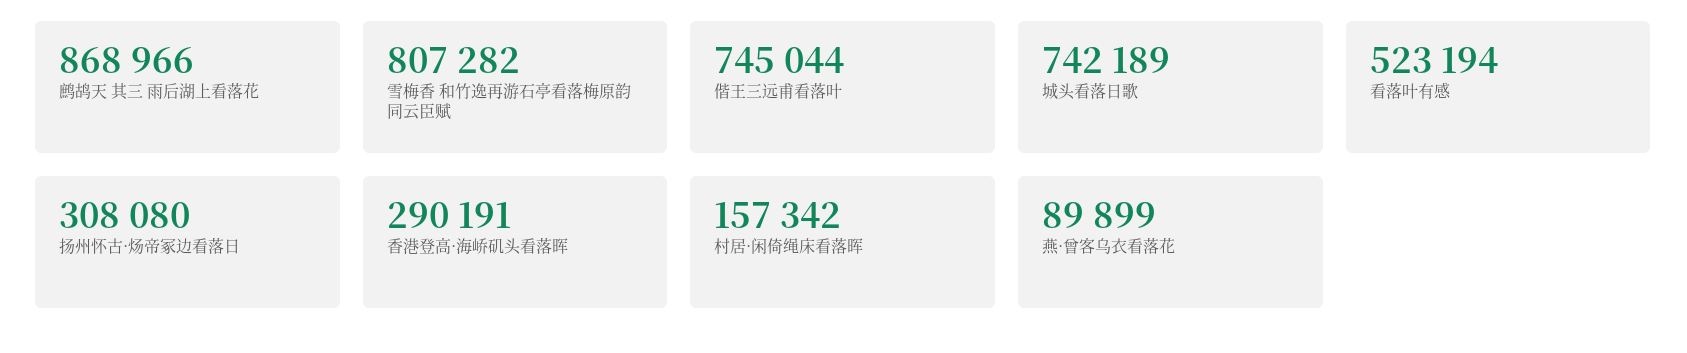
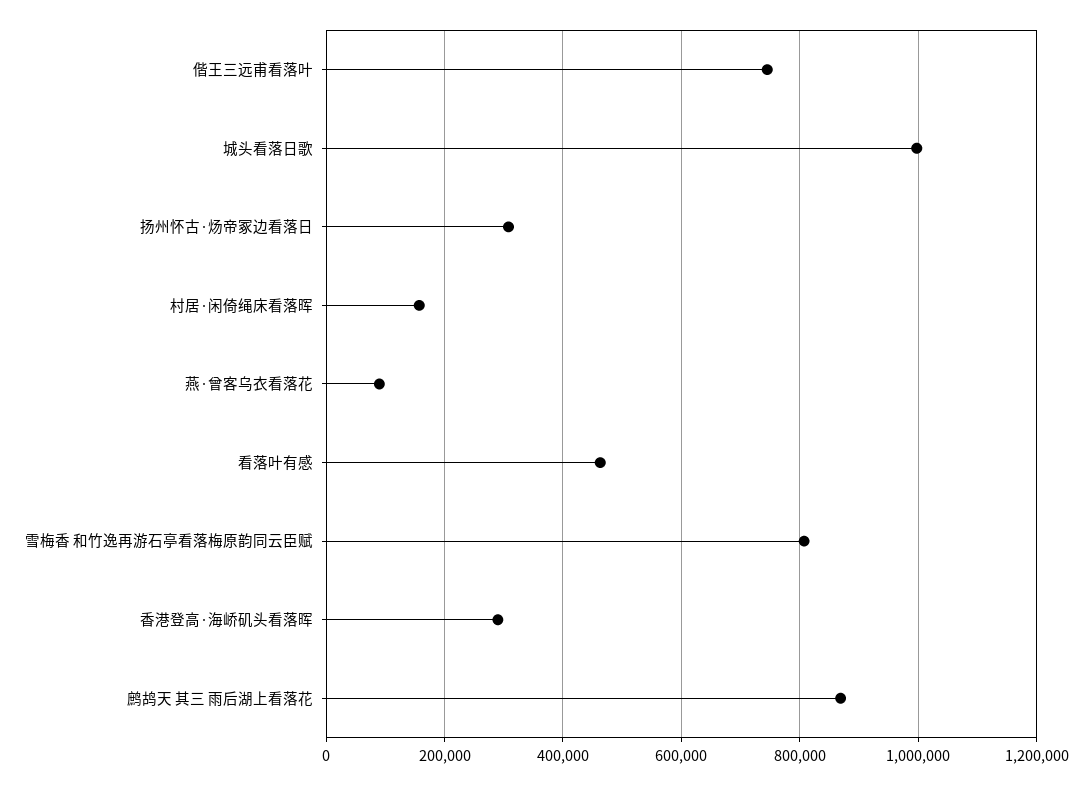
  {
    "鹧鸪天 其三 雨后湖上看落花": 868966,
    "雪梅香 和竹逸再游石亭看落梅原韵同云臣赋": 807282,
    "偕王三远甫看落叶": 745044,
-   "城头看落日歌": 742189,
+   "城头看落日歌": 1000000,
-   "看落叶有感": 523194,
+   "看落叶有感": 460000,
    "扬州怀古·炀帝冢边看落日": 308080,
    "香港登高·海峤矶头看落晖": 290191,
    "村居·闲倚绳床看落晖": 157342,
    "燕·曾客乌衣看落花": 89899
  }

